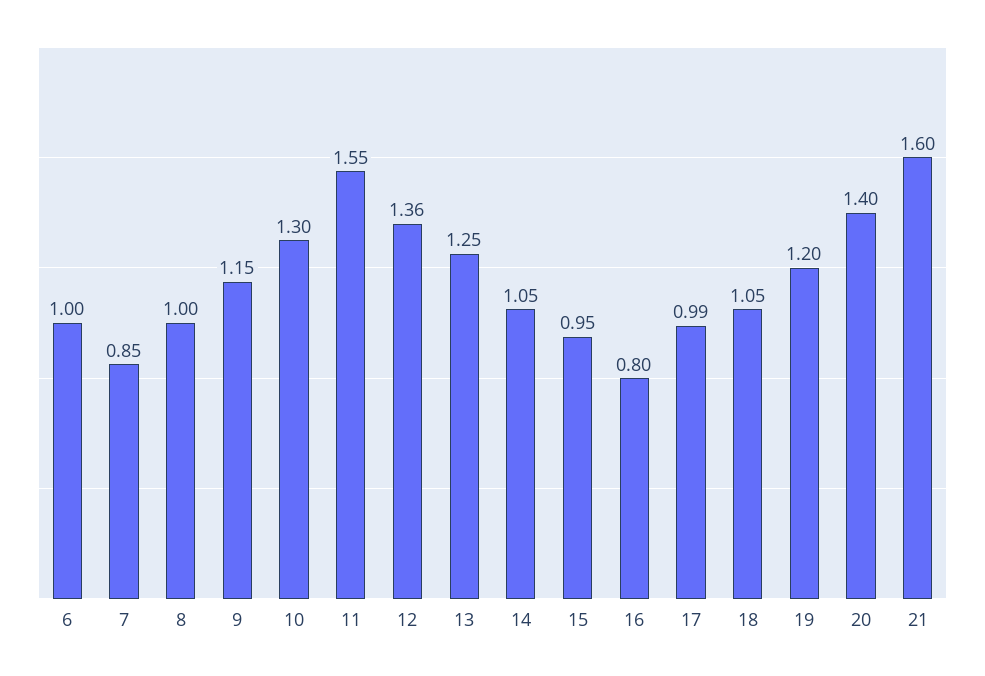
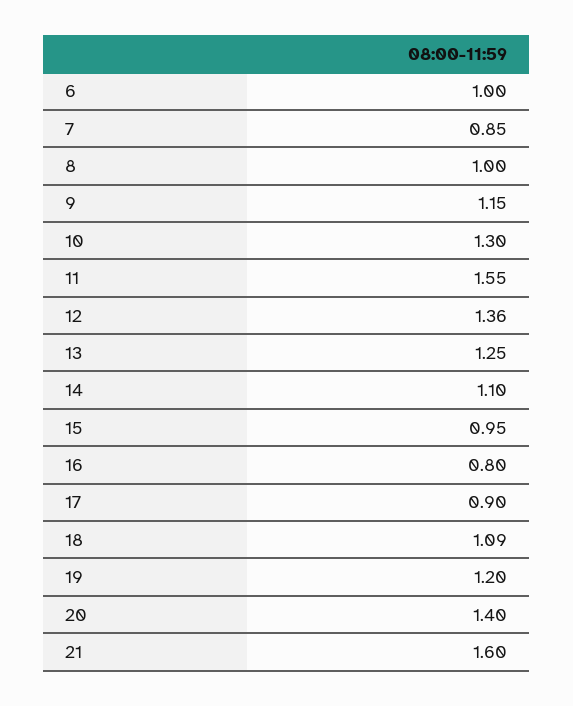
  {
    "6": 1,
    "7": 0.85,
    "8": 1,
    "9": 1.15,
    "10": 1.3,
    "11": 1.55,
    "12": 1.36,
    "13": 1.25,
-   "14": 1.05,
+   "14": 1.1,
    "15": 0.95,
    "16": 0.8,
-   "17": 0.99,
+   "17": 0.9,
-   "18": 1.05,
+   "18": 1.09,
    "19": 1.2,
    "20": 1.4,
    "21": 1.6
  }

